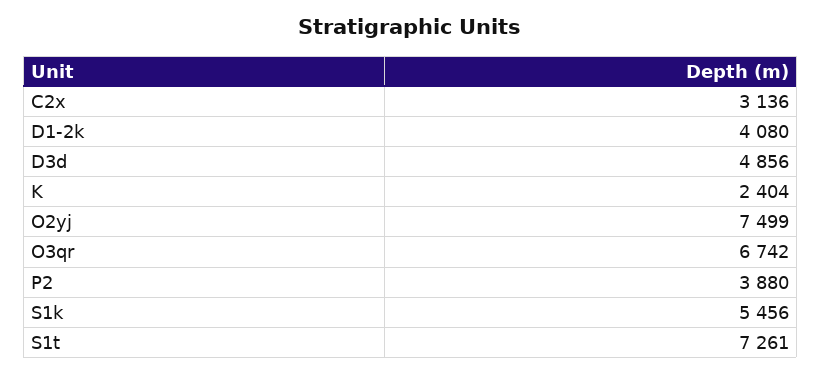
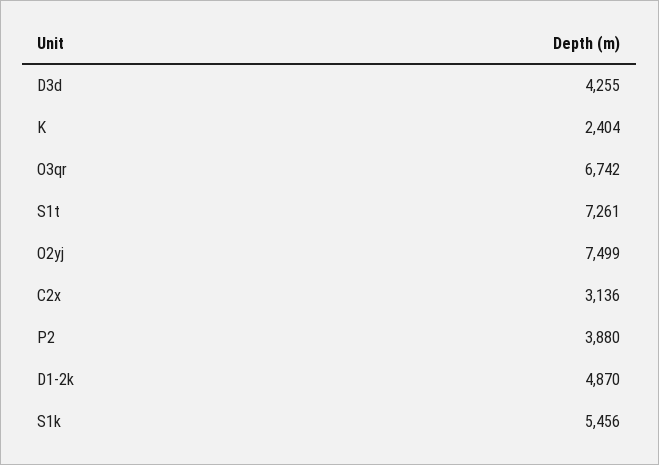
  {
    "C2x": 3136,
-   "D1-2k": 4080,
+   "D1-2k": 4870,
-   "D3d": 4856,
+   "D3d": 4255,
    "K": 2404,
    "O2yj": 7499,
    "O3qr": 6742,
    "P2": 3880,
    "S1k": 5456,
    "S1t": 7261
  }

